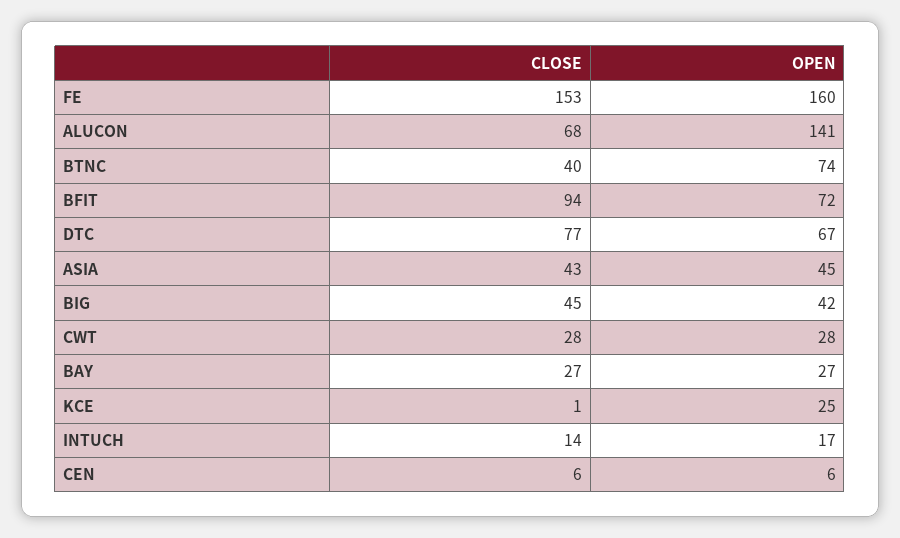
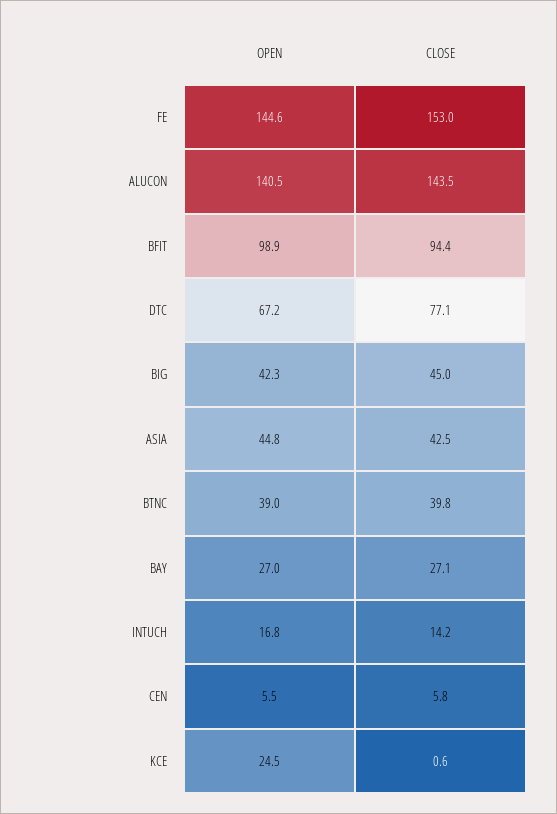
  {
    "CLOSE": {
      "FE": 153,
-     "ALUCON": 68,
+     "ALUCON": 143.5,
      "BTNC": 39.8,
      "BFIT": 94.4,
      "DTC": 77.1,
      "ASIA": 42.5,
      "BIG": 45,
-     "CWT": 28,
      "BAY": 27.1,
      "KCE": 0.6,
      "INTUCH": 14.2,
      "CEN": 5.8
    },
    "OPEN": {
-     "FE": 160,
+     "FE": 144.6,
      "ALUCON": 140.5,
-     "BTNC": 74,
+     "BTNC": 39,
-     "BFIT": 72,
+     "BFIT": 98.9,
      "DTC": 67.2,
      "ASIA": 44.8,
      "BIG": 42.3,
-     "CWT": 28,
      "BAY": 27,
      "KCE": 24.5,
      "INTUCH": 16.8,
      "CEN": 5.5
    }
  }

